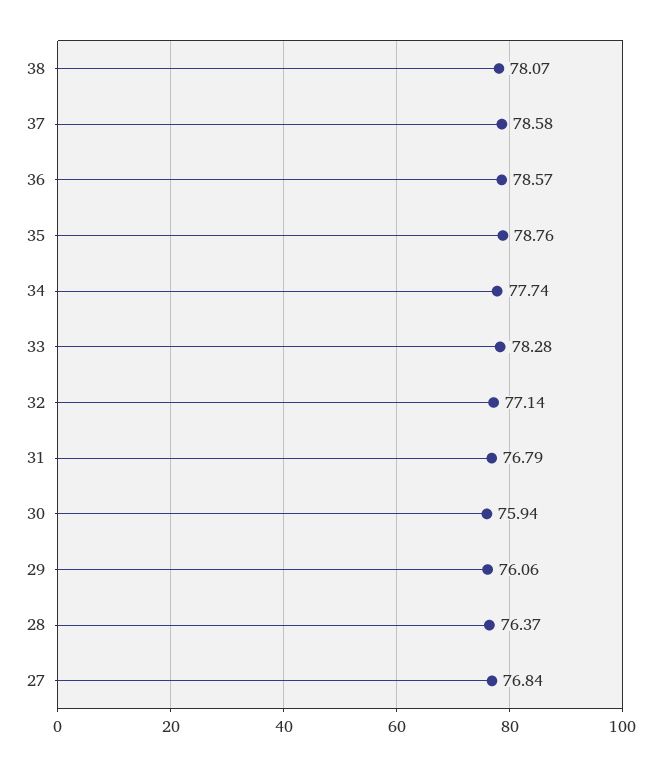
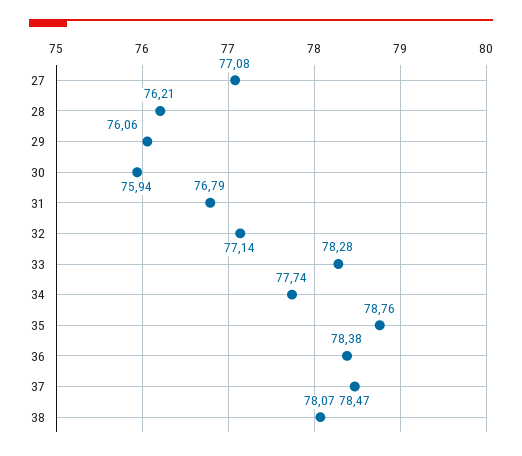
  {
    "38": 78.07,
-   "37": 78.58,
+   "37": 78.47,
-   "36": 78.57,
+   "36": 78.38,
    "35": 78.76,
    "34": 77.74,
    "33": 78.28,
    "32": 77.14,
    "31": 76.79,
    "30": 75.94,
    "29": 76.06,
-   "28": 76.37,
+   "28": 76.21,
-   "27": 76.84
+   "27": 77.08
  }

